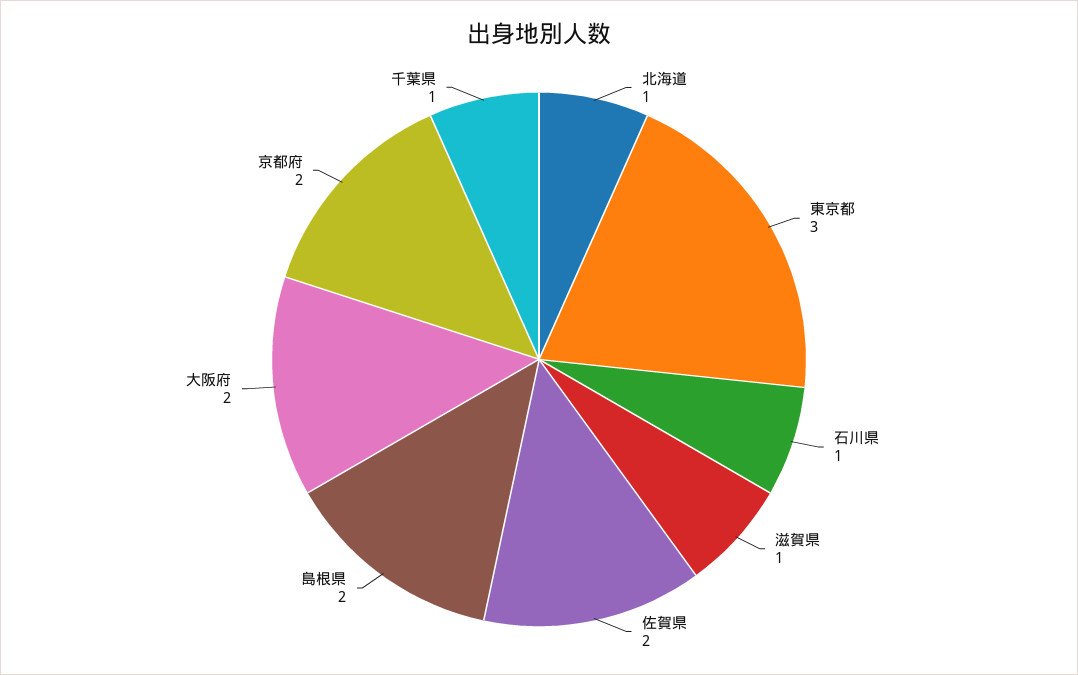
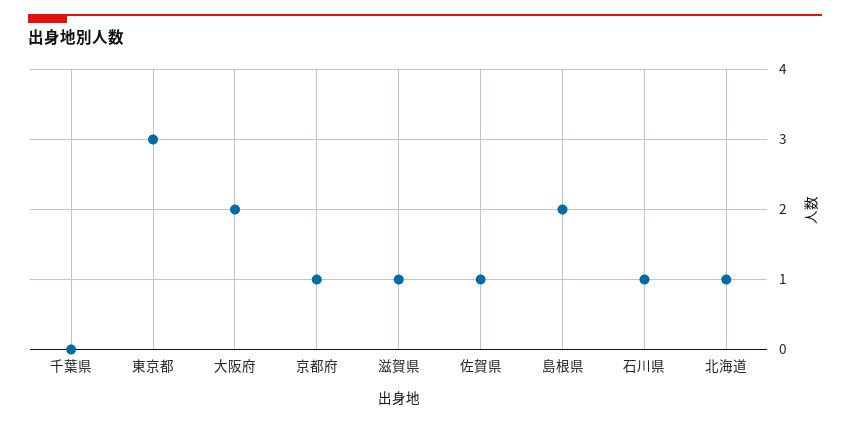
  {
    "北海道": 1,
    "東京都": 3,
    "石川県": 1,
    "滋賀県": 1,
-   "佐賀県": 2,
+   "佐賀県": 1,
    "島根県": 2,
    "大阪府": 2,
-   "京都府": 2,
+   "京都府": 1,
-   "千葉県": 1
+   "千葉県": 0
  }

